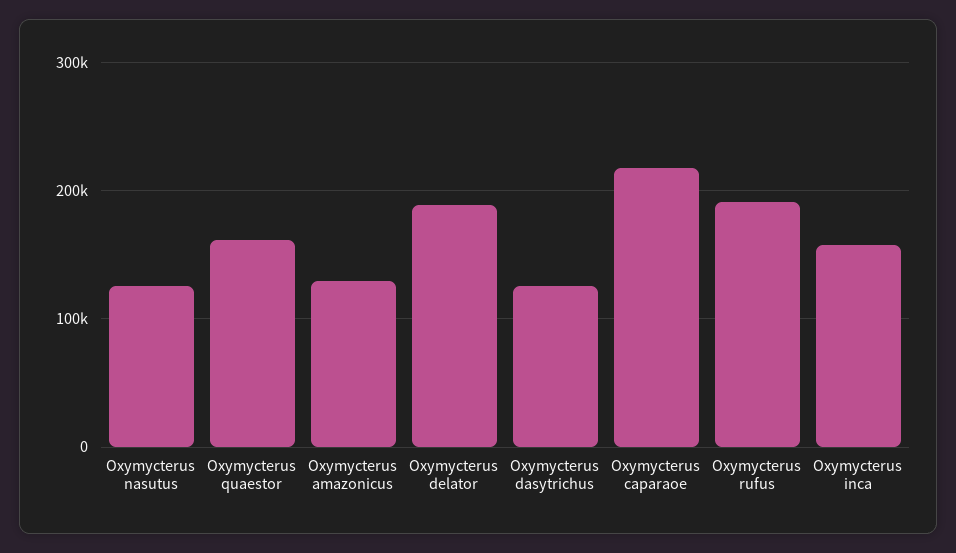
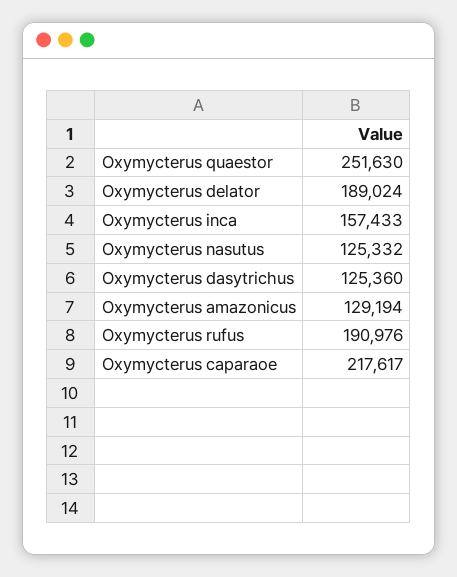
  {
    "Oxymycterus nasutus": 125332,
-   "Oxymycterus quaestor": 160000,
+   "Oxymycterus quaestor": 251630,
    "Oxymycterus amazonicus": 129194,
    "Oxymycterus delator": 189024,
    "Oxymycterus dasytrichus": 125360,
    "Oxymycterus caparaoe": 217617,
    "Oxymycterus rufus": 190976,
    "Oxymycterus inca": 157433
  }

